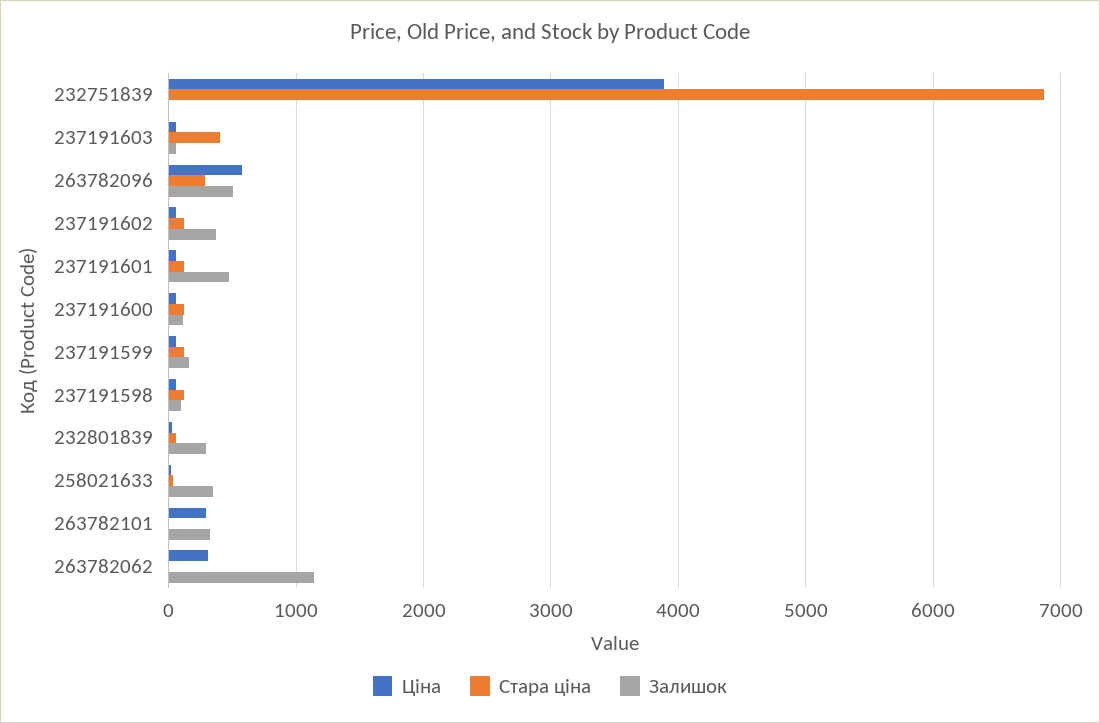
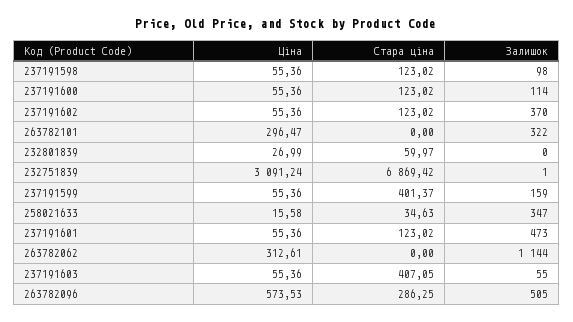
  {
    "Ціна": {
-     "232751839": 3900,
+     "232751839": 3091.24,
      "237191603": 55.36,
      "263782096": 573.53,
      "237191602": 55.36,
      "237191601": 55.36,
      "237191600": 55.36,
      "237191599": 55.36,
      "237191598": 55.36,
      "232801839": 26.99,
      "258021633": 15.58,
      "263782101": 296.47,
      "263782062": 312.61
    },
    "Стара ціна": {
      "232751839": 6869.42,
      "237191603": 407.05,
      "263782096": 286.25,
      "237191602": 123.02,
      "237191601": 123.02,
      "237191600": 123.02,
-     "237191599": 100,
+     "237191599": 401.37,
      "237191598": 123.02,
      "232801839": 59.97,
      "258021633": 34.63,
      "263782101": 0,
      "263782062": 0
    },
    "Залишок": {
      "232751839": 1,
      "237191603": 55,
      "263782096": 505,
      "237191602": 370,
      "237191601": 473,
      "237191600": 114,
      "237191599": 159,
      "237191598": 98,
-     "232801839": 300,
+     "232801839": 0,
      "258021633": 347,
      "263782101": 322,
      "263782062": 1144
    }
  }

